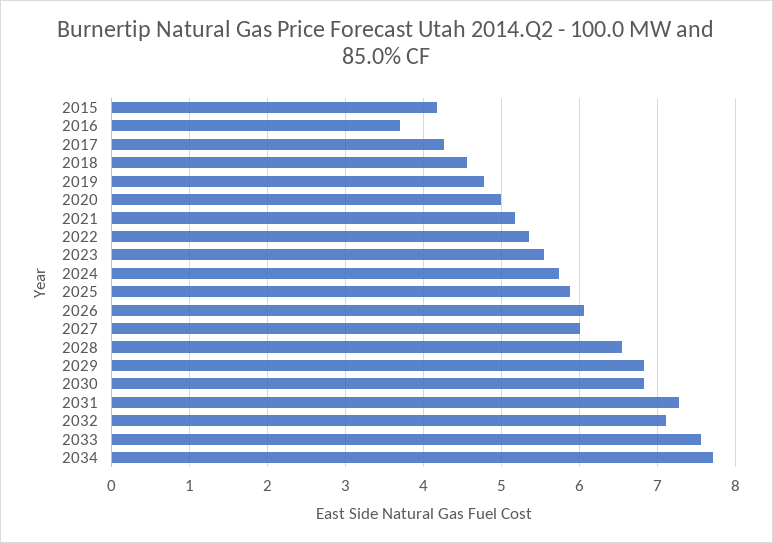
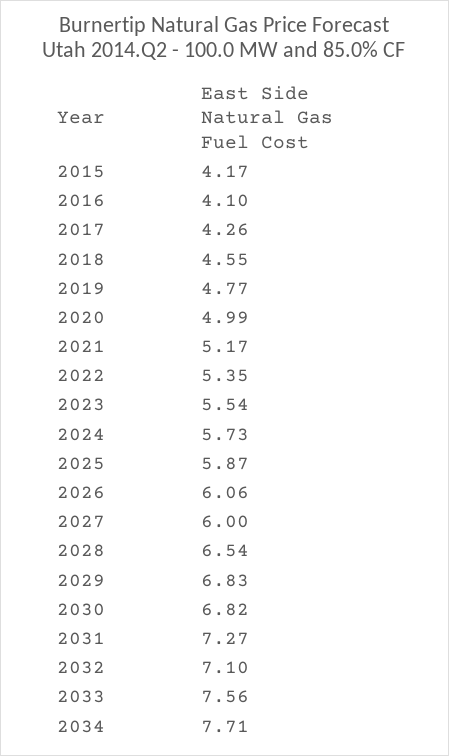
  {
    "2015": 4.17,
-   "2016": 3.7,
+   "2016": 4.1,
    "2017": 4.26,
    "2018": 4.55,
    "2019": 4.77,
    "2020": 4.99,
    "2021": 5.17,
    "2022": 5.35,
    "2023": 5.54,
    "2024": 5.73,
    "2025": 5.87,
    "2026": 6.06,
    "2027": 6,
    "2028": 6.54,
    "2029": 6.83,
    "2030": 6.82,
    "2031": 7.27,
    "2032": 7.1,
    "2033": 7.56,
    "2034": 7.71
  }

